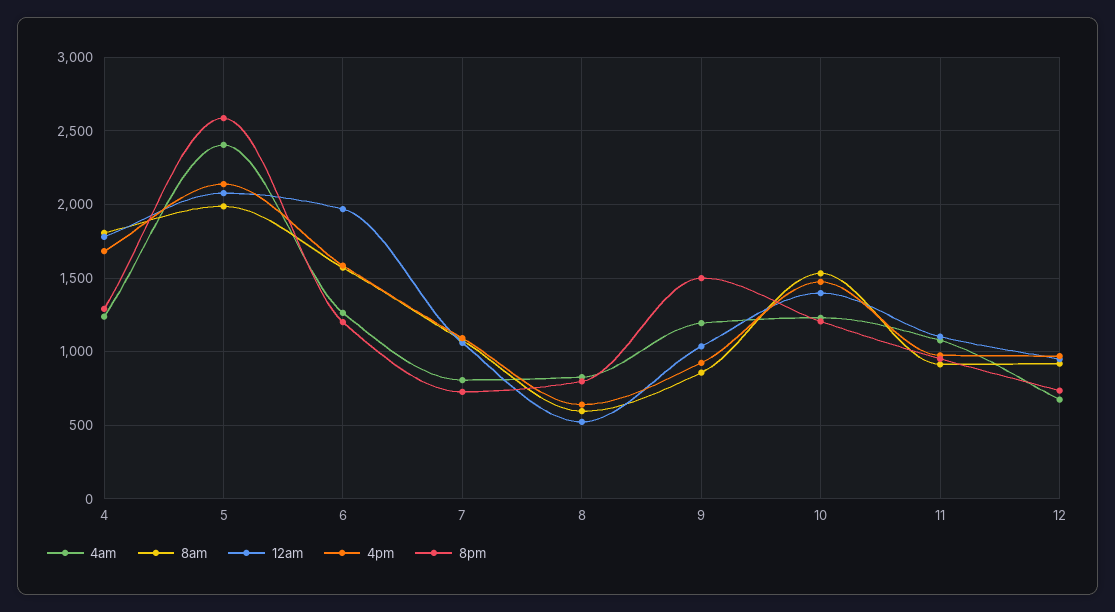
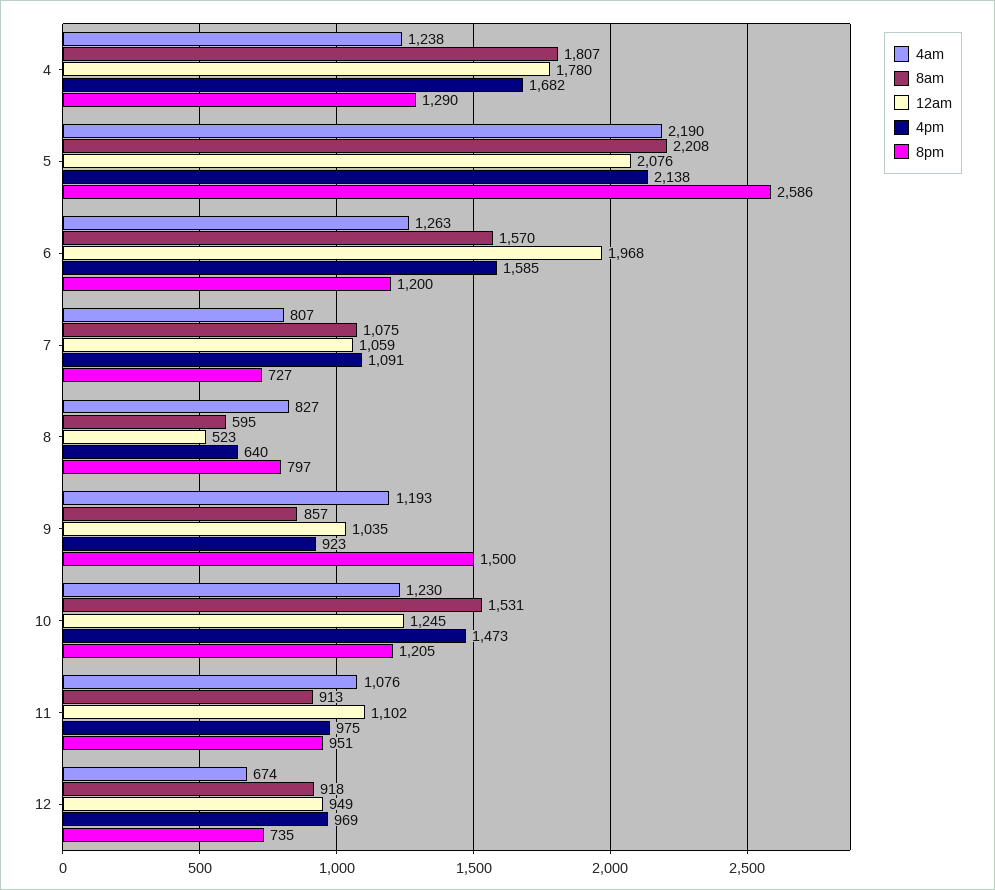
  {
    "4am": {
      "4": 1238,
-     "5": 2400,
+     "5": 2190,
      "6": 1263,
      "7": 807,
      "8": 827,
      "9": 1193,
      "10": 1230,
      "11": 1076,
      "12": 674
    },
    "8am": {
      "4": 1807,
-     "5": 2000,
+     "5": 2208,
      "6": 1570,
      "7": 1075,
      "8": 595,
      "9": 857,
      "10": 1531,
      "11": 913,
      "12": 918
    },
    "12am": {
      "4": 1780,
      "5": 2076,
      "6": 1968,
      "7": 1059,
      "8": 523,
      "9": 1035,
-     "10": 1400,
+     "10": 1245,
      "11": 1102,
      "12": 949
    },
    "4pm": {
      "4": 1682,
      "5": 2138,
      "6": 1585,
      "7": 1091,
      "8": 640,
      "9": 923,
      "10": 1473,
      "11": 975,
      "12": 969
    },
    "8pm": {
      "4": 1290,
      "5": 2586,
      "6": 1200,
      "7": 727,
      "8": 797,
      "9": 1500,
      "10": 1205,
      "11": 951,
      "12": 735
    }
  }

